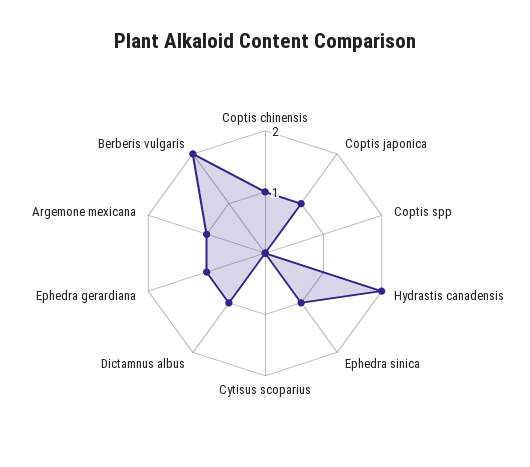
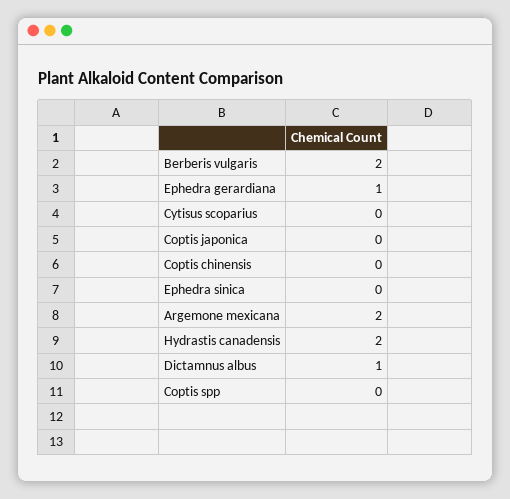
  {
-   "Coptis chinensis": 1,
+   "Coptis chinensis": 0,
-   "Coptis japonica": 1,
+   "Coptis japonica": 0,
    "Coptis spp": 0,
    "Hydrastis canadensis": 2,
-   "Ephedra sinica": 1,
+   "Ephedra sinica": 0,
    "Cytisus scoparius": 0,
    "Dictamnus albus": 1,
    "Ephedra gerardiana": 1,
-   "Argemone mexicana": 1,
+   "Argemone mexicana": 2,
    "Berberis vulgaris": 2
  }

